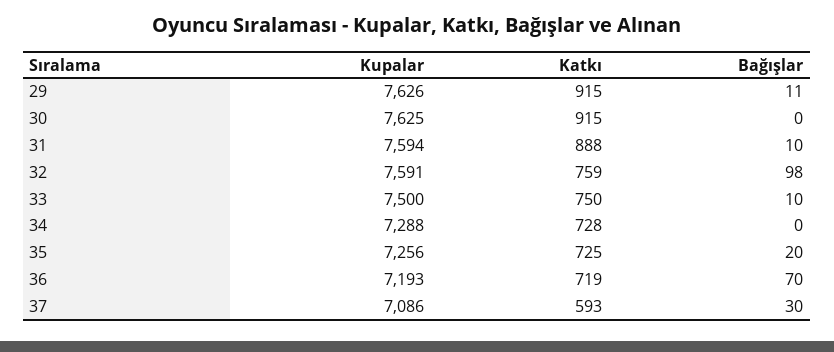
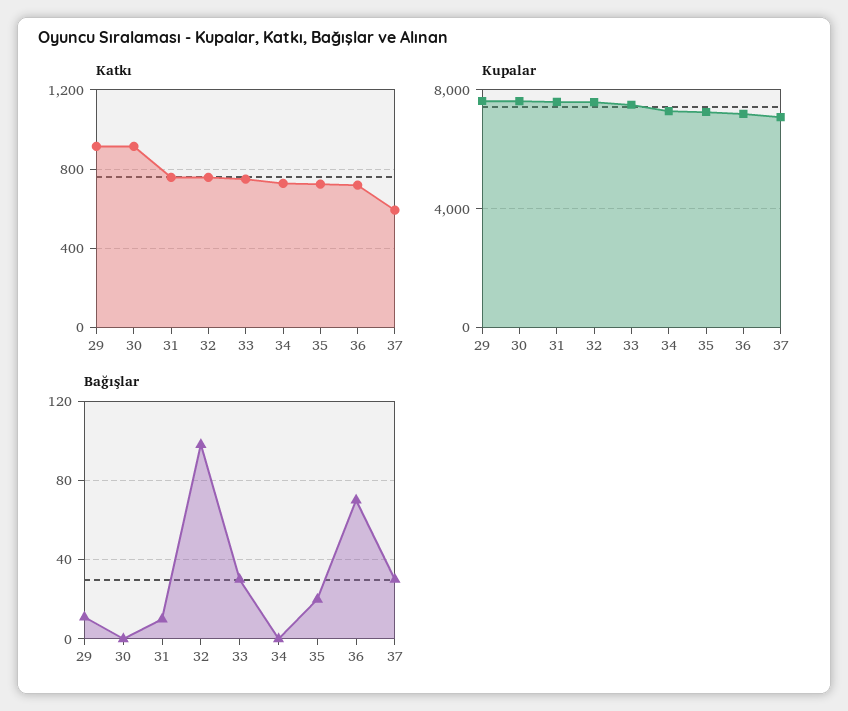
  {
    "Kupalar": {
      "29": 7626,
      "30": 7625,
      "31": 7594,
      "32": 7591,
      "33": 7500,
      "34": 7288,
      "35": 7256,
      "36": 7193,
      "37": 7086
    },
    "Katkı": {
      "29": 915,
      "30": 915,
-     "31": 888,
+     "31": 750,
      "32": 759,
      "33": 750,
      "34": 728,
      "35": 725,
      "36": 719,
      "37": 593
    },
    "Bağışlar": {
      "29": 11,
      "30": 0,
      "31": 10,
      "32": 98,
-     "33": 10,
+     "33": 30,
      "34": 0,
      "35": 20,
      "36": 70,
      "37": 30
    }
  }

